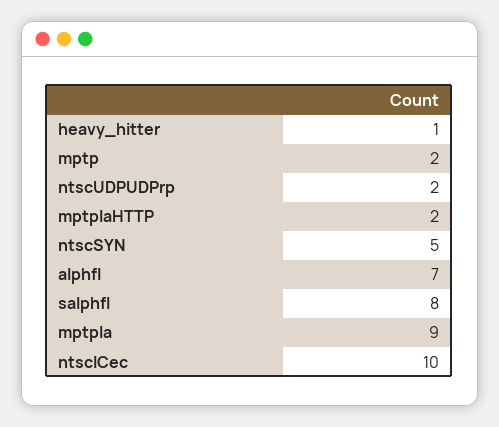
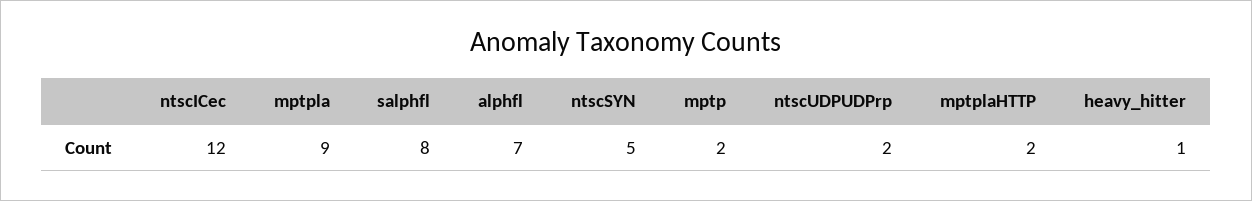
  {
    "heavy_hitter": 1,
    "mptp": 2,
    "ntscUDPUDPrp": 2,
    "mptplaHTTP": 2,
    "ntscSYN": 5,
    "alphfl": 7,
    "salphfl": 8,
    "mptpla": 9,
-   "ntscICec": 10
+   "ntscICec": 12
  }

